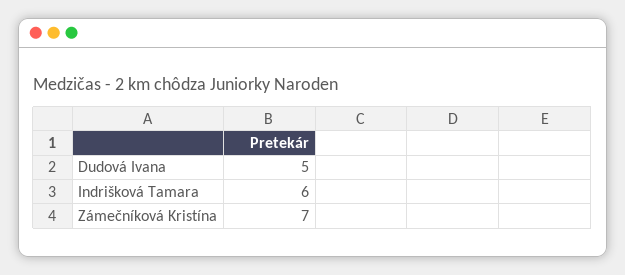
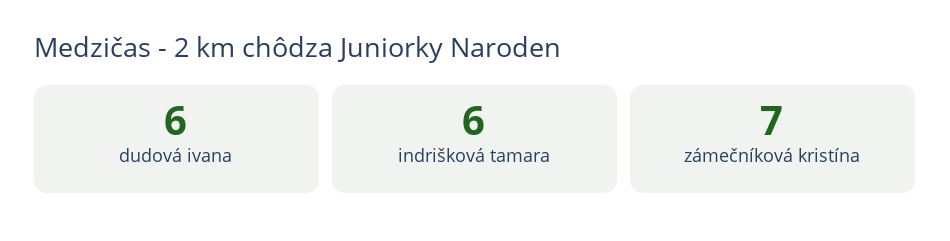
  {
-   "Dudová Ivana": 5,
+   "Dudová Ivana": 6,
    "Indrišková Tamara": 6,
    "Zámečníková Kristína": 7
  }

